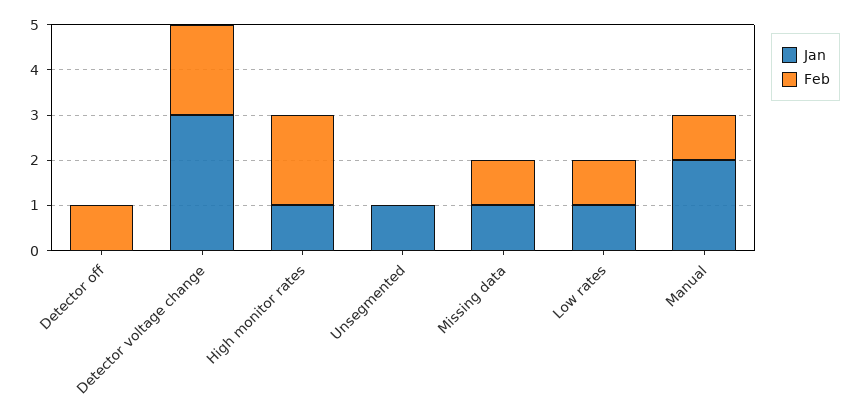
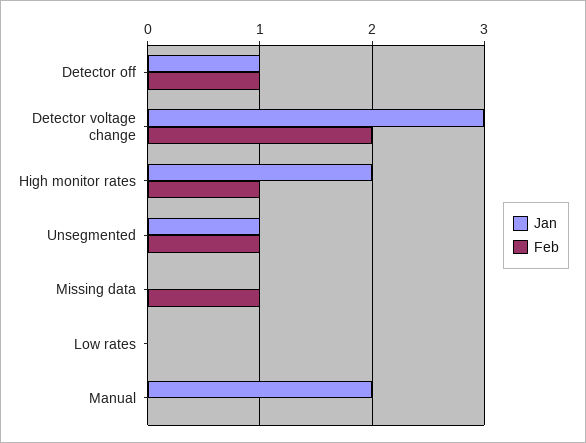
  {
    "Jan": {
-     "Detector off": 0,
+     "Detector off": 1,
      "Detector voltage change": 3,
-     "High monitor rates": 1,
+     "High monitor rates": 2,
      "Unsegmented": 1,
-     "Missing data": 1,
+     "Missing data": 0,
-     "Low rates": 1,
+     "Low rates": 0,
      "Manual": 2
    },
    "Feb": {
      "Detector off": 1,
      "Detector voltage change": 2,
-     "High monitor rates": 2,
+     "High monitor rates": 1,
-     "Unsegmented": 0,
+     "Unsegmented": 1,
      "Missing data": 1,
-     "Low rates": 1,
+     "Low rates": 0,
-     "Manual": 1
+     "Manual": 0
    }
  }

